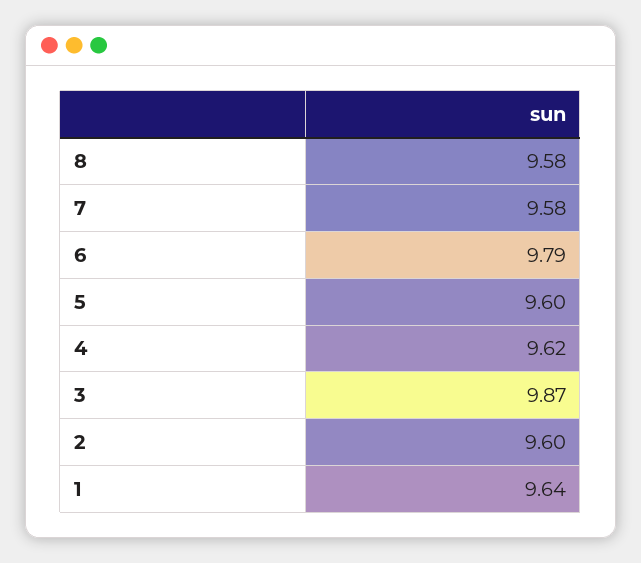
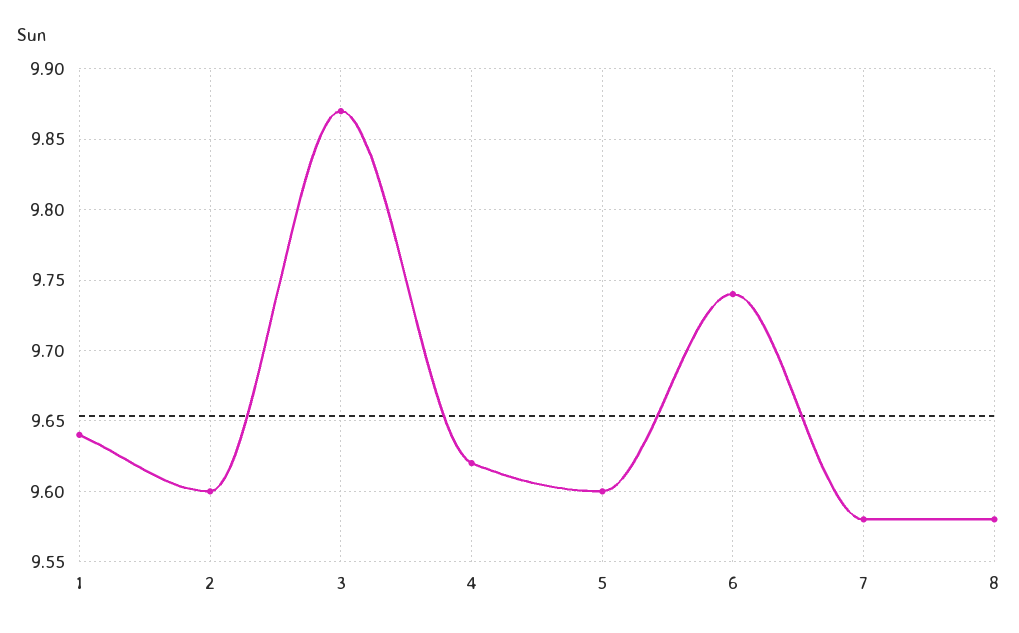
  {
    "8": 9.58,
    "7": 9.58,
-   "6": 9.79,
+   "6": 9.74,
    "5": 9.6,
    "4": 9.62,
    "3": 9.87,
    "2": 9.6,
    "1": 9.64
  }

